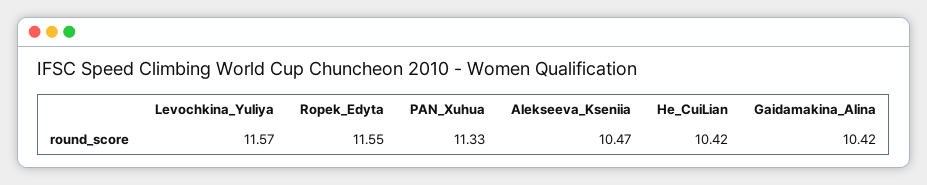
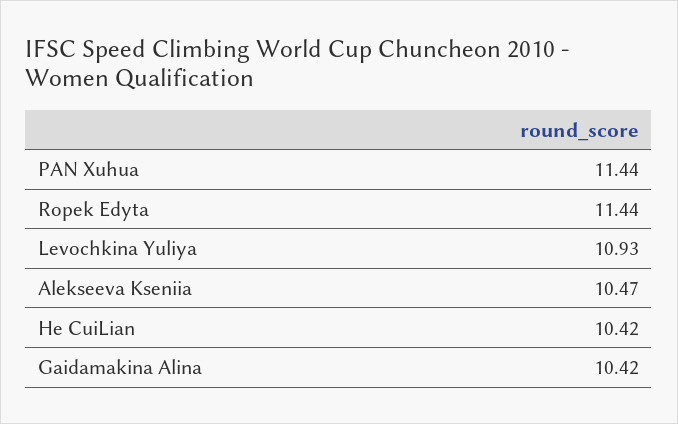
  {
-   "Levochkina_Yuliya": 11.57,
+   "Levochkina_Yuliya": 10.93,
-   "Ropek_Edyta": 11.55,
+   "Ropek_Edyta": 11.44,
-   "PAN_Xuhua": 11.33,
+   "PAN_Xuhua": 11.44,
    "Alekseeva_Kseniia": 10.47,
    "He_CuiLian": 10.42,
    "Gaidamakina_Alina": 10.42
  }

